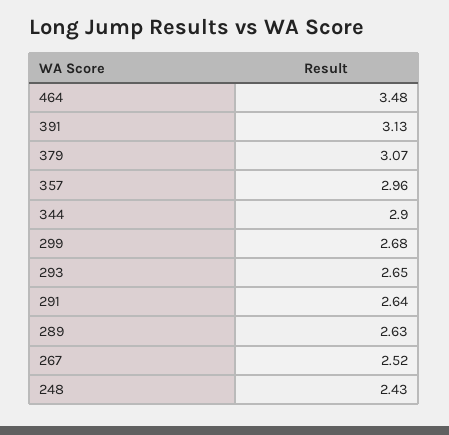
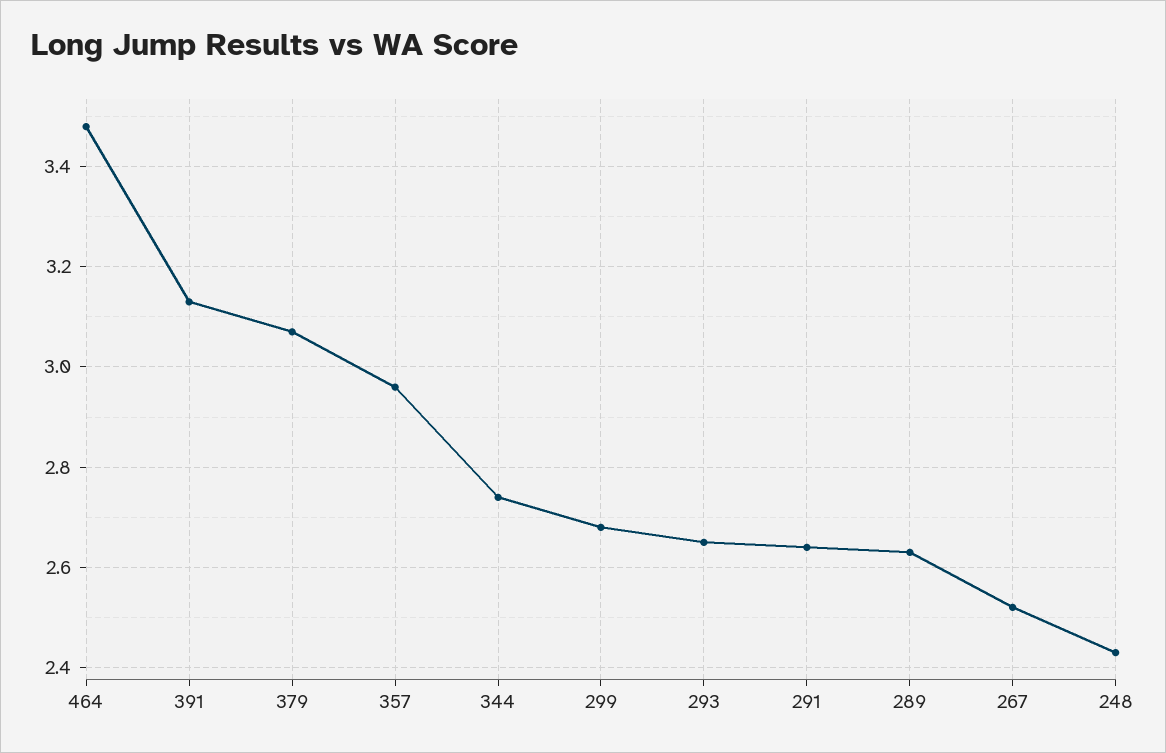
  {
    "464": 3.48,
    "391": 3.13,
    "379": 3.07,
    "357": 2.96,
-   "344": 2.9,
+   "344": 2.75,
    "299": 2.68,
    "293": 2.65,
    "291": 2.64,
    "289": 2.63,
    "267": 2.52,
    "248": 2.43
  }

